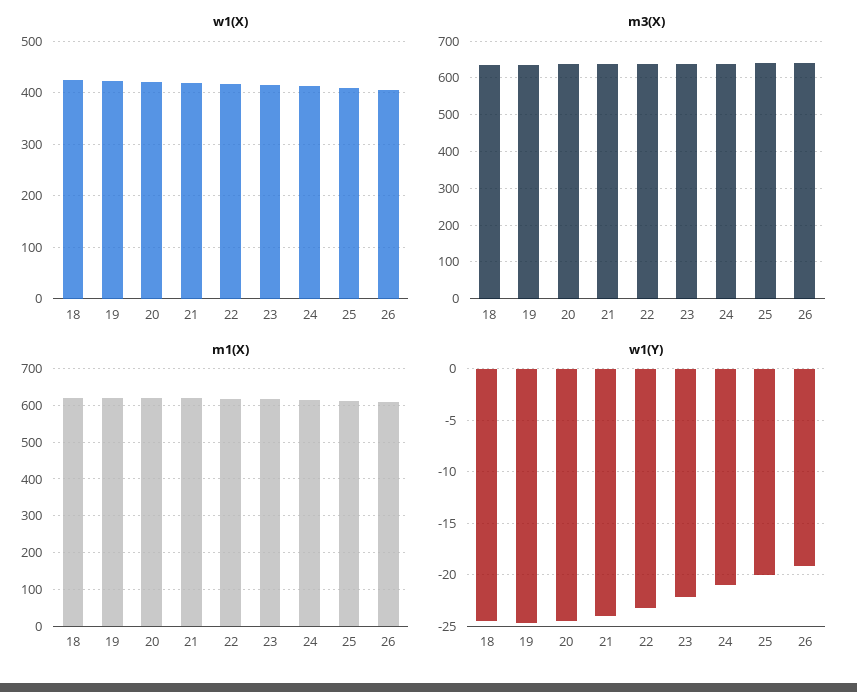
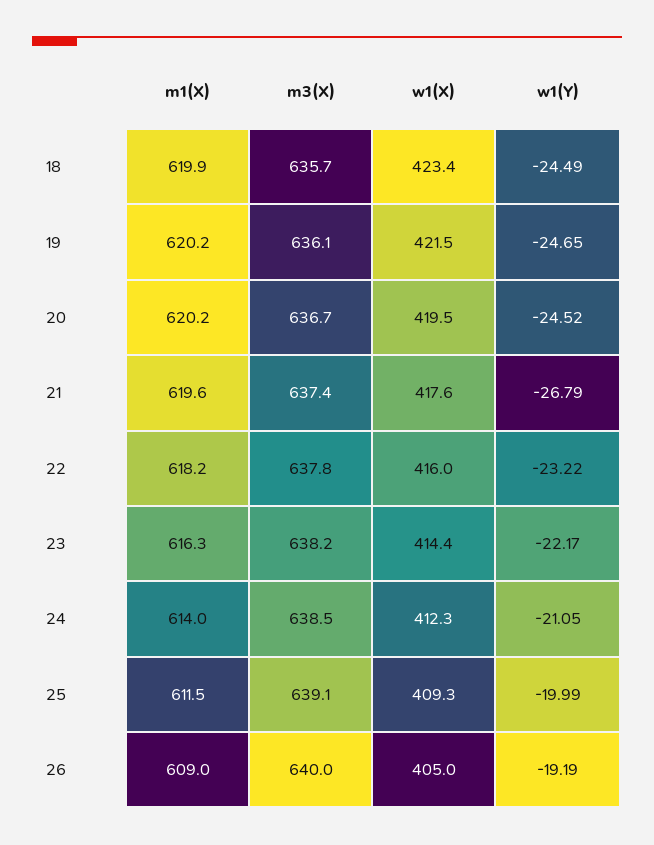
  {
    "w1(X)": {
      "18": 423.4,
      "19": 421.5,
      "20": 419.5,
      "21": 417.6,
      "22": 416,
      "23": 414.4,
      "24": 412.3,
      "25": 409.3,
      "26": 405
    },
    "m3(X)": {
      "18": 635.7,
      "19": 636.1,
      "20": 636.7,
      "21": 637.4,
      "22": 637.8,
      "23": 638.2,
      "24": 638.5,
      "25": 639.1,
      "26": 640
    },
    "m1(X)": {
      "18": 619.9,
      "19": 620.2,
      "20": 620.2,
      "21": 619.6,
      "22": 618.2,
      "23": 616.3,
      "24": 614,
      "25": 611.5,
      "26": 609
    },
    "w1(Y)": {
      "18": -24.49,
      "19": -24.65,
      "20": -24.52,
-     "21": -24,
+     "21": -26.79,
      "22": -23.22,
      "23": -22.17,
      "24": -21.05,
      "25": -19.99,
      "26": -19.19
    }
  }

